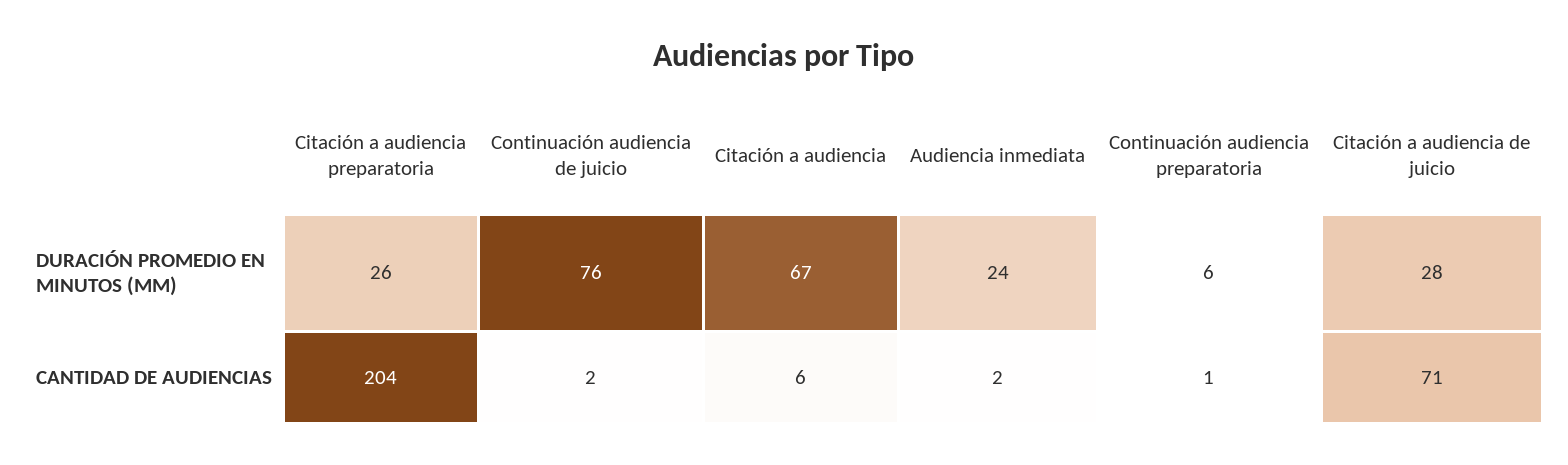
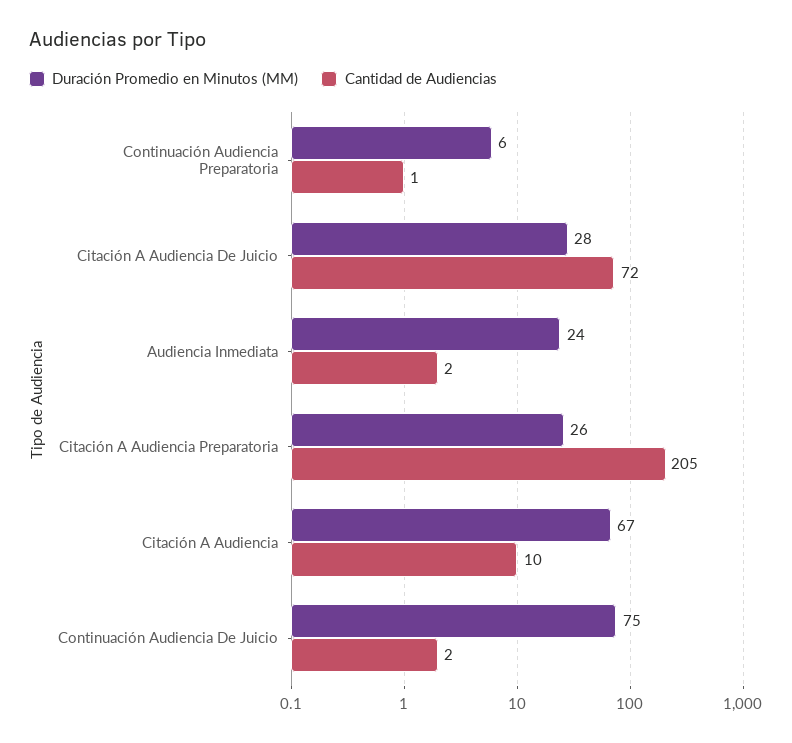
  {
    "DURACIÓN PROMEDIO EN MINUTOS (MM)": {
      "Citación a audiencia preparatoria": 26,
-     "Continuación audiencia de juicio": 76,
+     "Continuación audiencia de juicio": 75,
      "Citación a audiencia": 67,
      "Audiencia inmediata": 24,
      "Continuación audiencia preparatoria": 6,
      "Citación a audiencia de juicio": 28
    },
    "CANTIDAD DE AUDIENCIAS": {
-     "Citación a audiencia preparatoria": 204,
+     "Citación a audiencia preparatoria": 205,
      "Continuación audiencia de juicio": 2,
-     "Citación a audiencia": 6,
+     "Citación a audiencia": 10,
      "Audiencia inmediata": 2,
      "Continuación audiencia preparatoria": 1,
-     "Citación a audiencia de juicio": 71
+     "Citación a audiencia de juicio": 72
    }
  }

